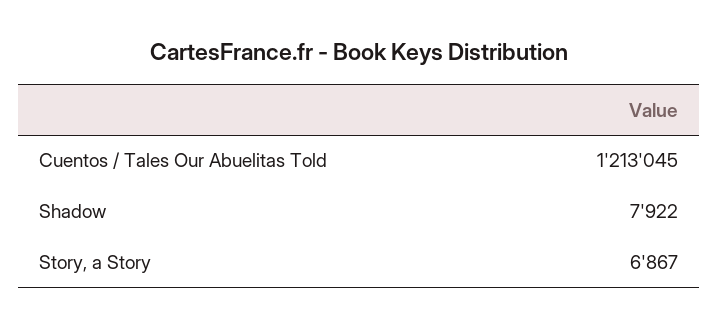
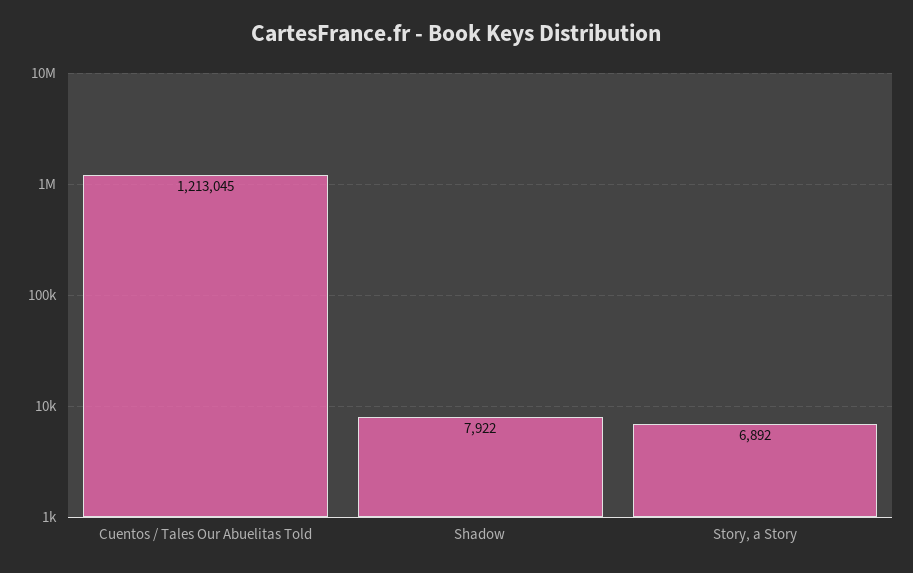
  {
    "Cuentos / Tales Our Abuelitas Told": 1213045,
    "Shadow": 7922,
-   "Story, a Story": 6867
+   "Story, a Story": 6892
  }

